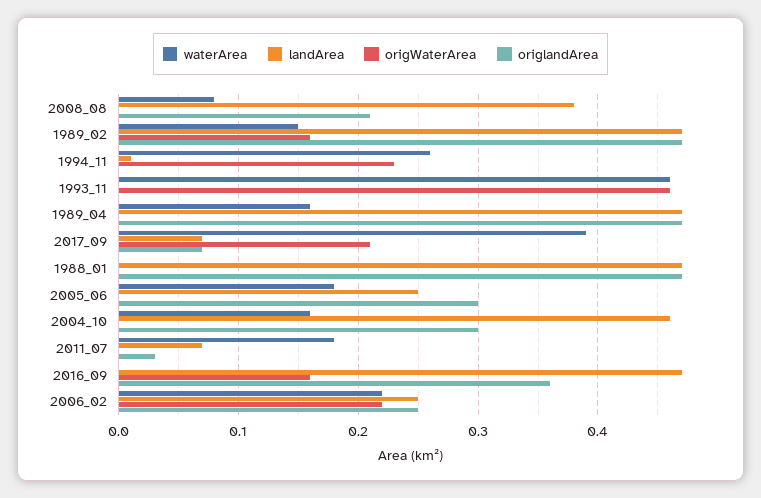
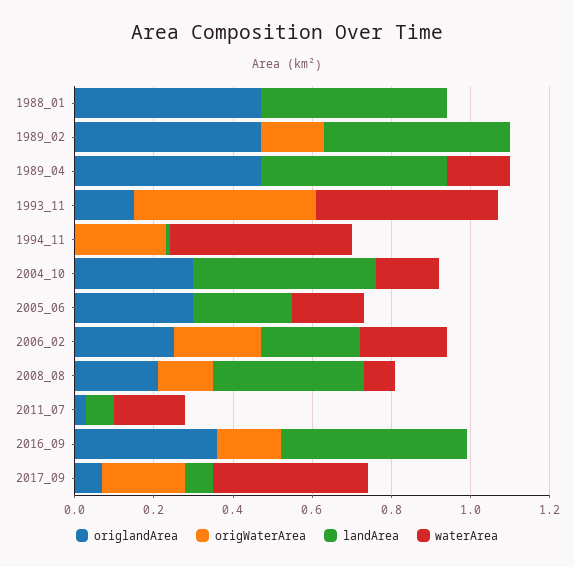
  {
    "waterArea": {
      "2008_08": 0.08,
-     "1989_02": 0.15,
+     "1989_02": 0,
-     "1994_11": 0.26,
+     "1994_11": 0.45,
      "1993_11": 0.46,
      "1989_04": 0.16,
      "2017_09": 0.39,
      "1988_01": 0,
      "2005_06": 0.18,
      "2004_10": 0.16,
      "2011_07": 0.18,
      "2016_09": 0,
      "2006_02": 0.22
    },
    "landArea": {
      "2008_08": 0.38,
      "1989_02": 0.47,
      "1994_11": 0.01,
      "1993_11": 0,
      "1989_04": 0.47,
      "2017_09": 0.07,
      "1988_01": 0.47,
      "2005_06": 0.25,
      "2004_10": 0.46,
      "2011_07": 0.07,
      "2016_09": 0.47,
      "2006_02": 0.25
    },
    "origWaterArea": {
-     "2008_08": 0,
+     "2008_08": 0.15,
      "1989_02": 0.16,
      "1994_11": 0.23,
      "1993_11": 0.46,
      "1989_04": 0,
      "2017_09": 0.21,
      "1988_01": 0,
      "2005_06": 0,
      "2004_10": 0,
      "2011_07": 0,
      "2016_09": 0.16,
      "2006_02": 0.22
    },
    "origlandArea": {
      "2008_08": 0.21,
      "1989_02": 0.47,
      "1994_11": 0,
-     "1993_11": 0,
+     "1993_11": 0.15,
      "1989_04": 0.47,
      "2017_09": 0.07,
      "1988_01": 0.47,
      "2005_06": 0.3,
      "2004_10": 0.3,
      "2011_07": 0.03,
      "2016_09": 0.36,
      "2006_02": 0.25
    }
  }

